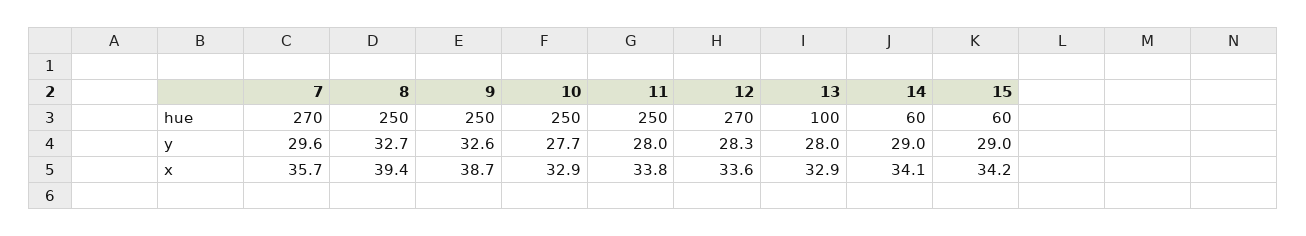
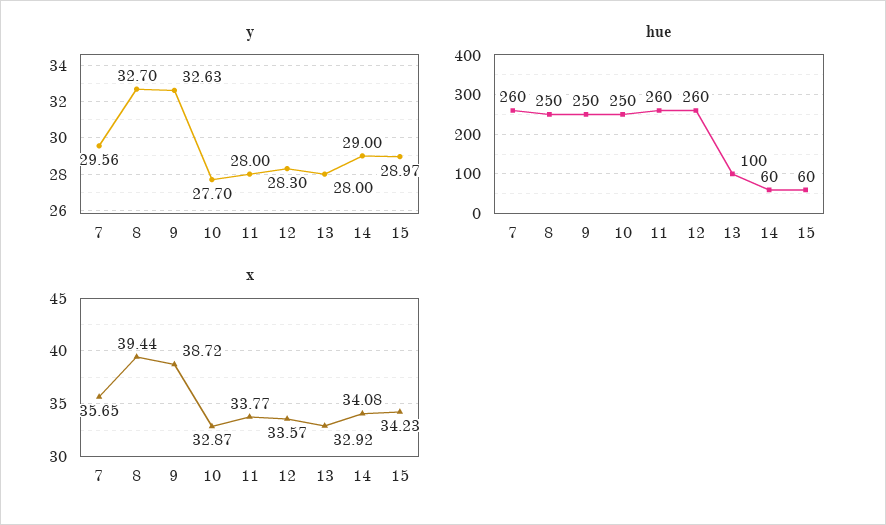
  {
    "hue": {
-     "7": 270,
+     "7": 260,
      "8": 250,
      "9": 250,
      "10": 250,
-     "11": 250,
+     "11": 260,
-     "12": 270,
+     "12": 260,
      "13": 100,
      "14": 60,
      "15": 60
    },
    "y": {
      "7": 29.56,
      "8": 32.7,
      "9": 32.63,
      "10": 27.7,
      "11": 28,
      "12": 28.3,
      "13": 28,
      "14": 29,
      "15": 28.97
    },
    "x": {
      "7": 35.65,
      "8": 39.44,
      "9": 38.72,
      "10": 32.87,
      "11": 33.77,
      "12": 33.57,
      "13": 32.92,
      "14": 34.08,
      "15": 34.23
    }
  }

